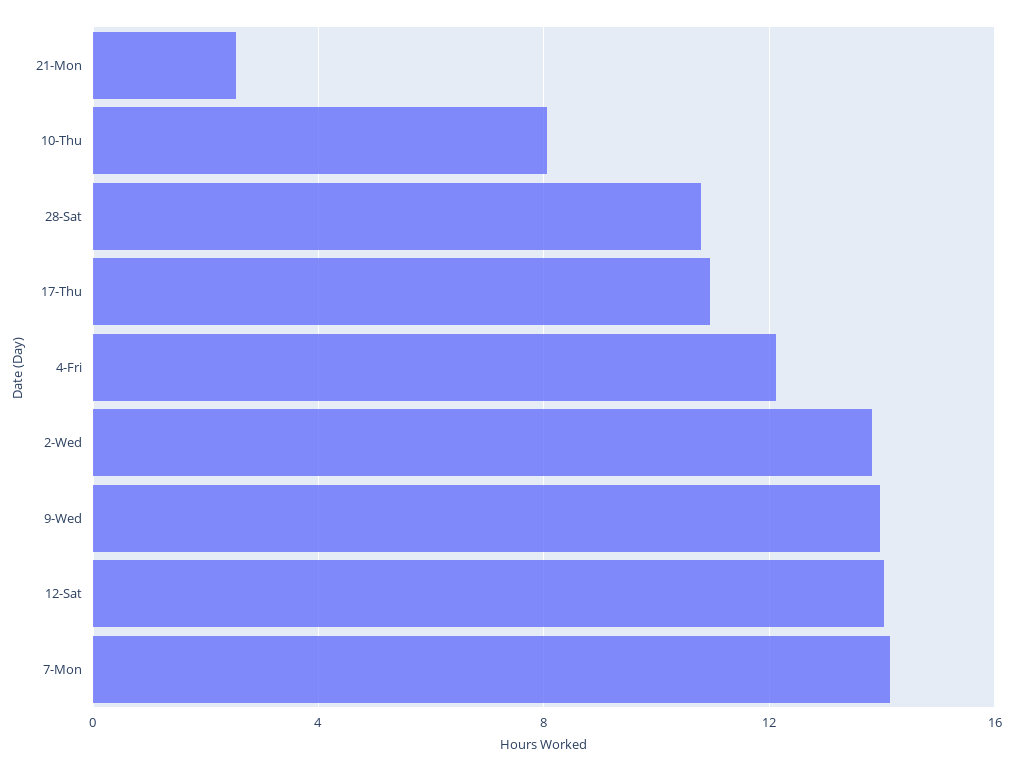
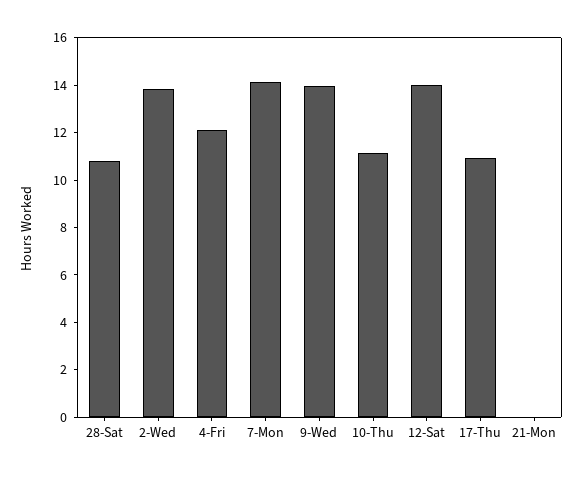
  {
-   "21-Mon": 2.5,
+   "21-Mon": 0,
-   "10-Thu": 8,
+   "10-Thu": 11,
    "28-Sat": 11,
    "17-Thu": 11,
    "4-Fri": 12,
    "2-Wed": 14,
    "9-Wed": 14,
    "12-Sat": 14,
    "7-Mon": 14
  }

